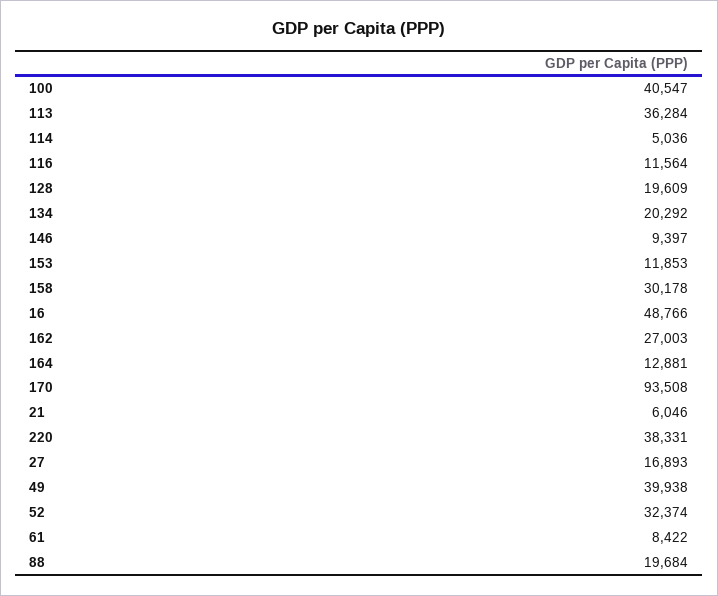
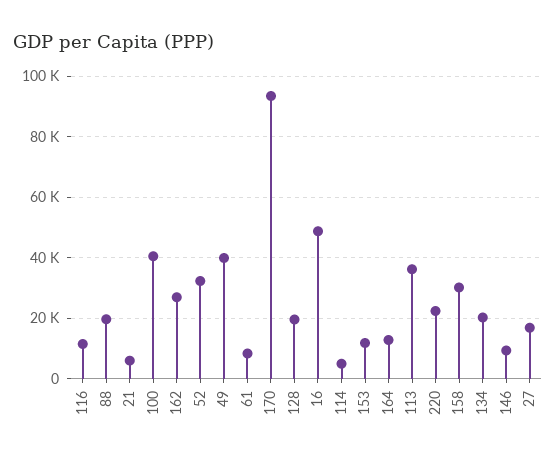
  {
    "100": 40547,
    "113": 36284,
    "114": 5036,
    "116": 11564,
    "128": 19609,
    "134": 20292,
    "146": 9397,
    "153": 11853,
    "158": 30178,
    "16": 48766,
    "162": 27003,
    "164": 12881,
    "170": 93508,
    "21": 6046,
-   "220": 38331,
+   "220": 22000,
    "27": 16893,
    "49": 39938,
    "52": 32374,
    "61": 8422,
    "88": 19684
  }

